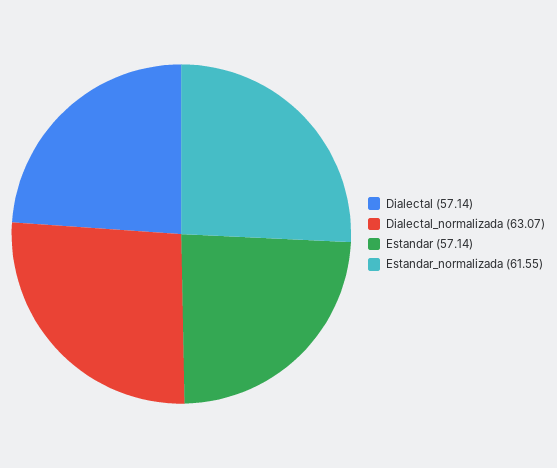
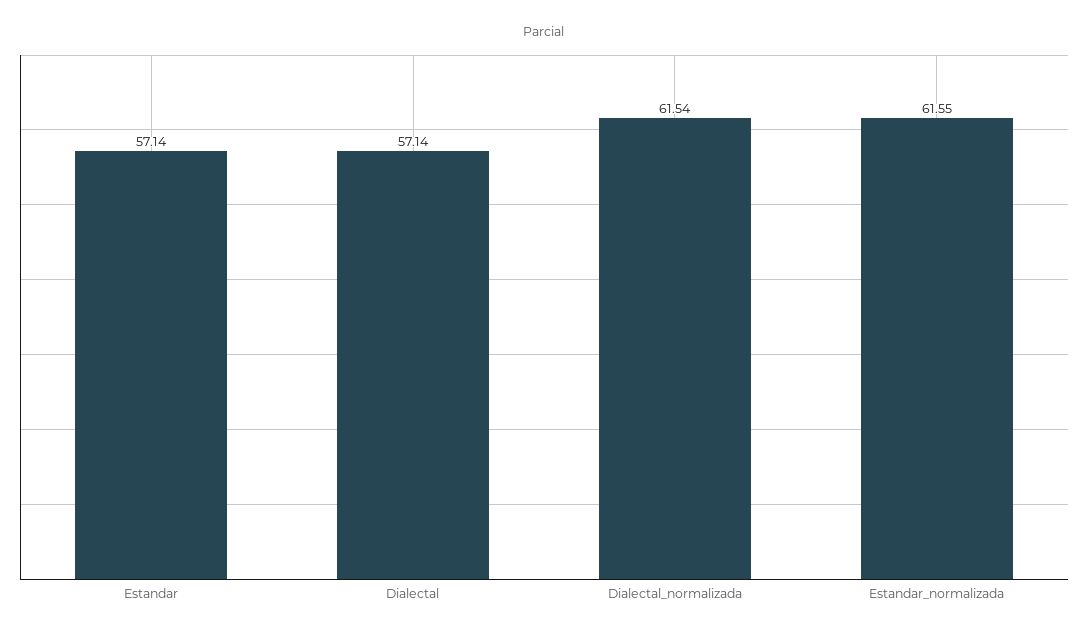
  {
    "Dialectal": 57.14,
-   "Dialectal_normalizada": 63.07,
+   "Dialectal_normalizada": 61.54,
    "Estandar": 57.14,
    "Estandar_normalizada": 61.55
  }

